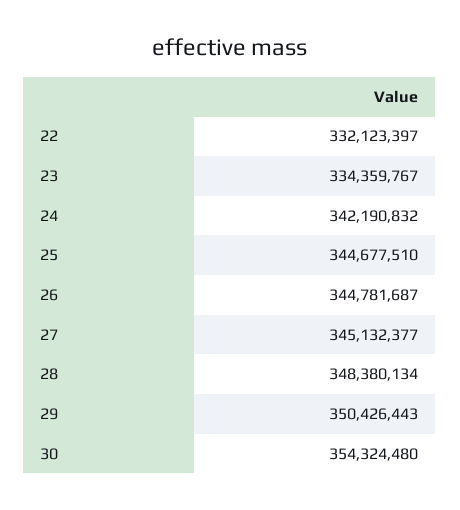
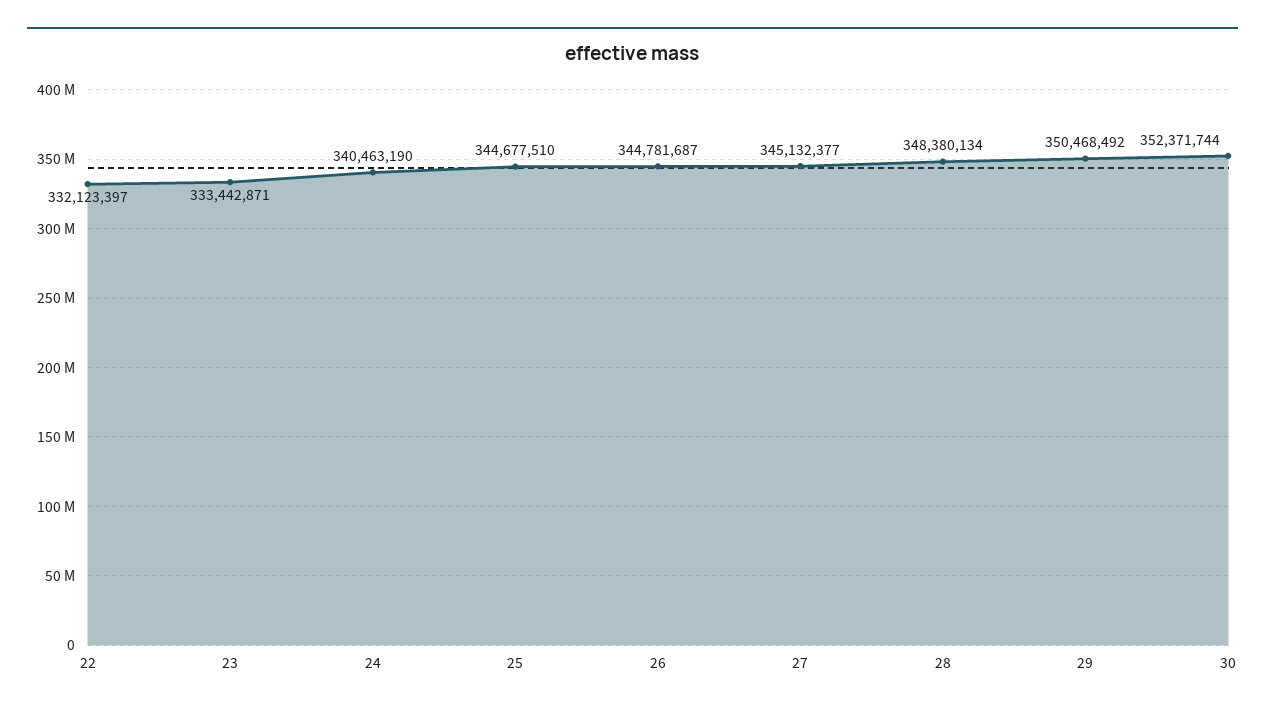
  {
    "22": 332123397,
-   "23": 334359767,
+   "23": 333442871,
-   "24": 342190832,
+   "24": 340463190,
    "25": 344677510,
    "26": 344781687,
    "27": 345132377,
    "28": 348380134,
-   "29": 350426443,
+   "29": 350468492,
-   "30": 354324480
+   "30": 352371744
  }

